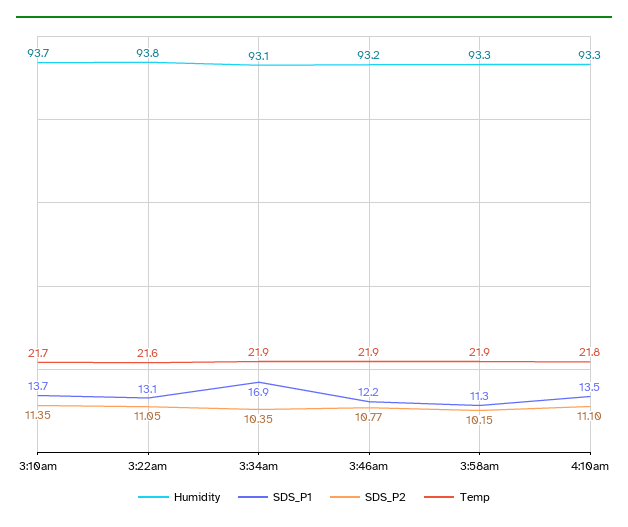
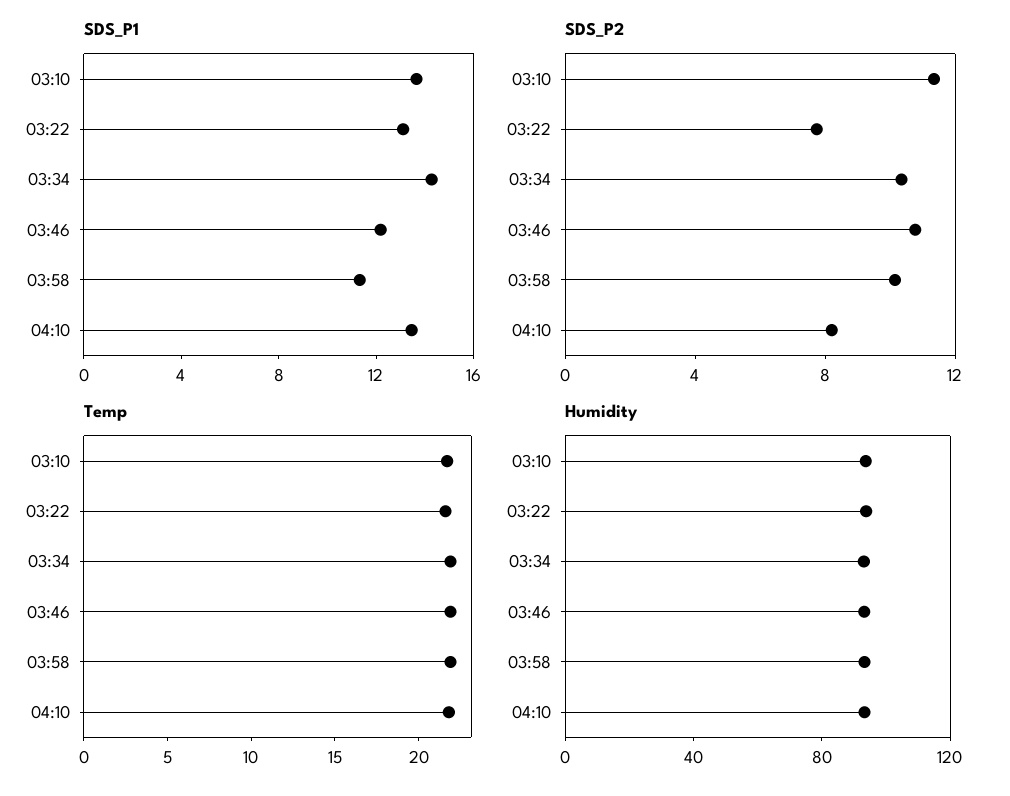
  {
    "Humidity": {
      "3:10am": 93.7,
      "3:22am": 93.8,
      "3:34am": 93.1,
      "3:46am": 93.2,
      "3:58am": 93.3,
      "4:10am": 93.3
    },
    "SDS_P1": {
      "3:10am": 13.7,
      "3:22am": 13.1,
-     "3:34am": 16.9,
+     "3:34am": 14,
      "3:46am": 12.2,
      "3:58am": 11.3,
      "4:10am": 13.5
    },
    "SDS_P2": {
      "3:10am": 11.35,
-     "3:22am": 11.05,
+     "3:22am": 8,
      "3:34am": 10.35,
      "3:46am": 10.77,
      "3:58am": 10.15,
-     "4:10am": 11.1
+     "4:10am": 8
    },
    "Temp": {
      "3:10am": 21.7,
      "3:22am": 21.6,
      "3:34am": 21.9,
      "3:46am": 21.9,
      "3:58am": 21.9,
      "4:10am": 21.8
    }
  }

